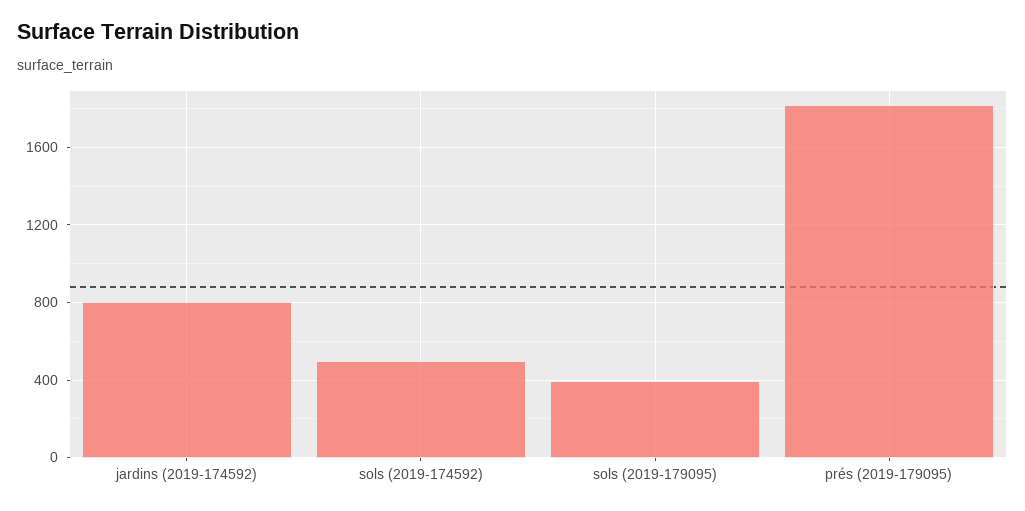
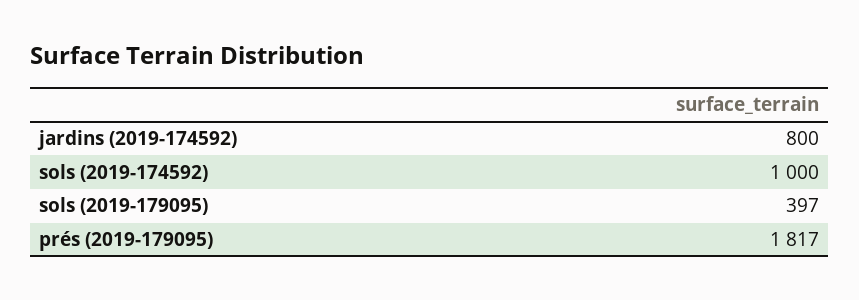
  {
    "jardins (2019-174592)": 800,
-   "sols (2019-174592)": 500,
+   "sols (2019-174592)": 1000,
    "sols (2019-179095)": 397,
    "prés (2019-179095)": 1817
  }

